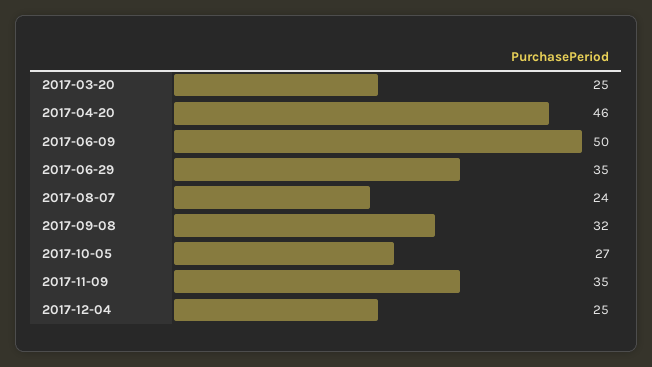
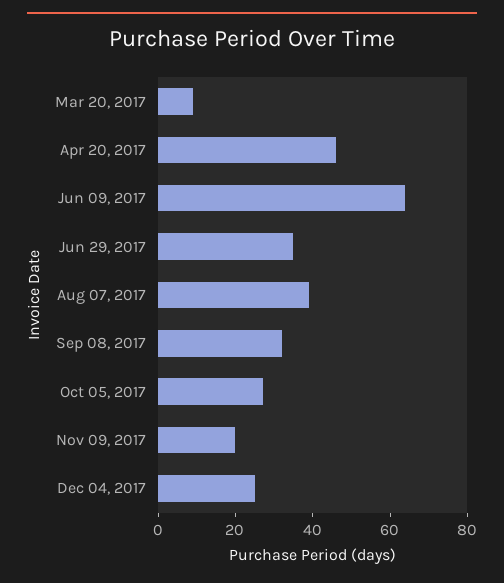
  {
-   "2017-03-20": 25,
+   "2017-03-20": 10,
    "2017-04-20": 46,
-   "2017-06-09": 50,
+   "2017-06-09": 65,
    "2017-06-29": 35,
-   "2017-08-07": 24,
+   "2017-08-07": 40,
    "2017-09-08": 32,
    "2017-10-05": 27,
-   "2017-11-09": 35,
+   "2017-11-09": 20,
    "2017-12-04": 25
  }

